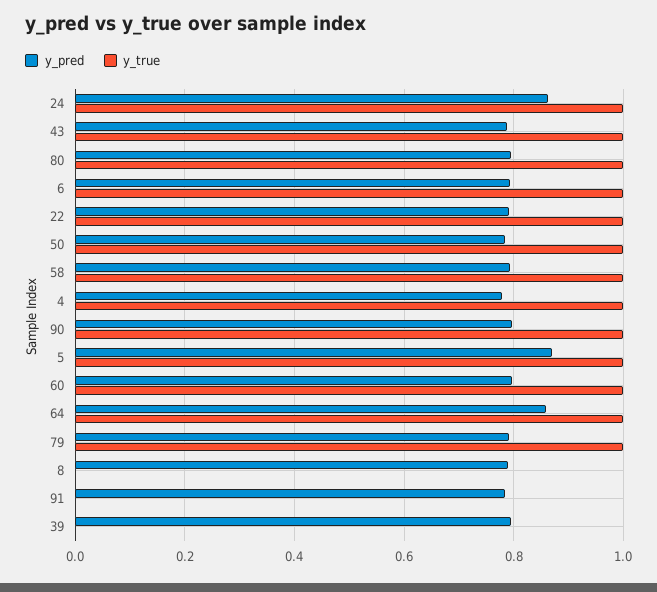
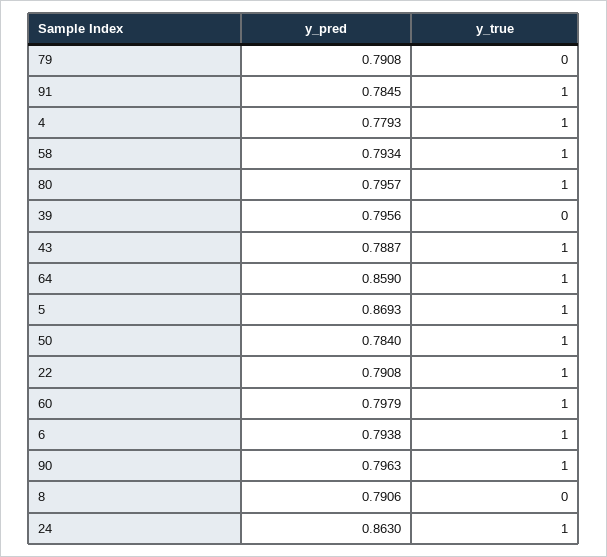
  {
    "y_pred": {
      "24": 0.863,
      "43": 0.7887,
      "80": 0.7957,
      "6": 0.7938,
      "22": 0.7908,
      "50": 0.784,
      "58": 0.7934,
      "4": 0.7793,
      "90": 0.7963,
      "5": 0.8693,
      "60": 0.7979,
      "64": 0.859,
      "79": 0.7908,
      "8": 0.7906,
      "91": 0.7845,
      "39": 0.7956
    },
    "y_true": {
      "24": 1,
      "43": 1,
      "80": 1,
      "6": 1,
      "22": 1,
      "50": 1,
      "58": 1,
      "4": 1,
      "90": 1,
      "5": 1,
      "60": 1,
      "64": 1,
-     "79": 1,
+     "79": 0,
      "8": 0,
-     "91": 0,
+     "91": 1,
      "39": 0
    }
  }

